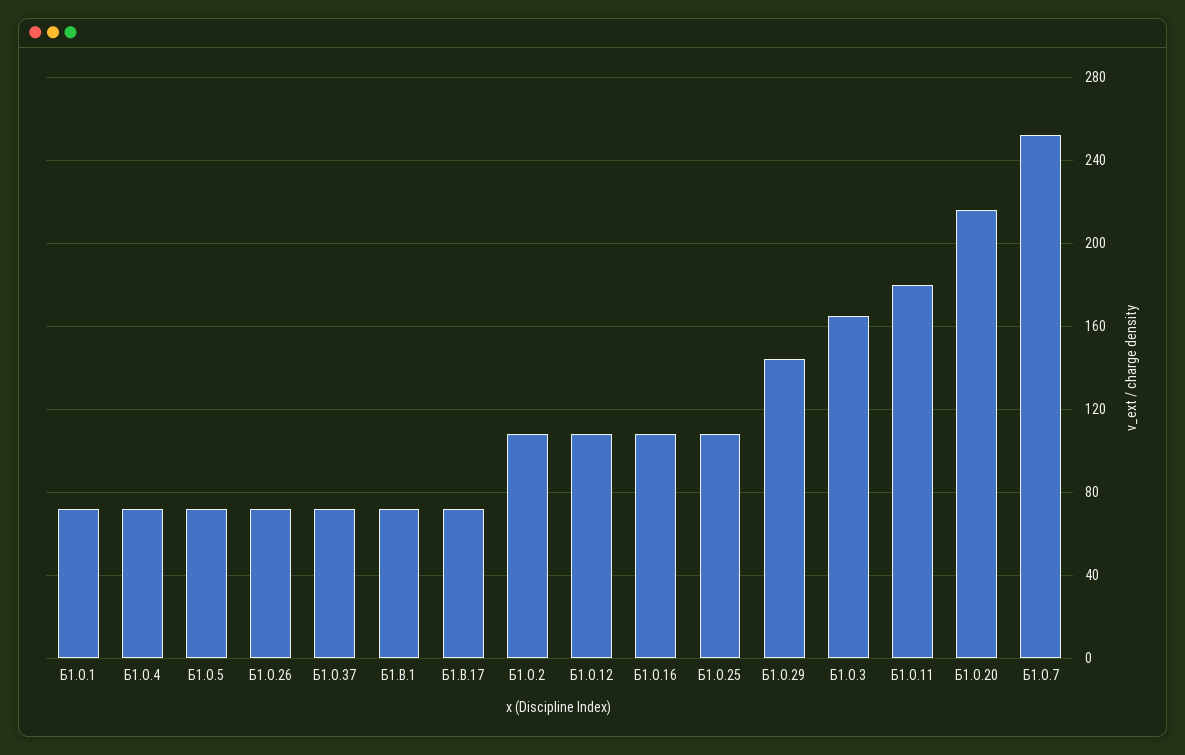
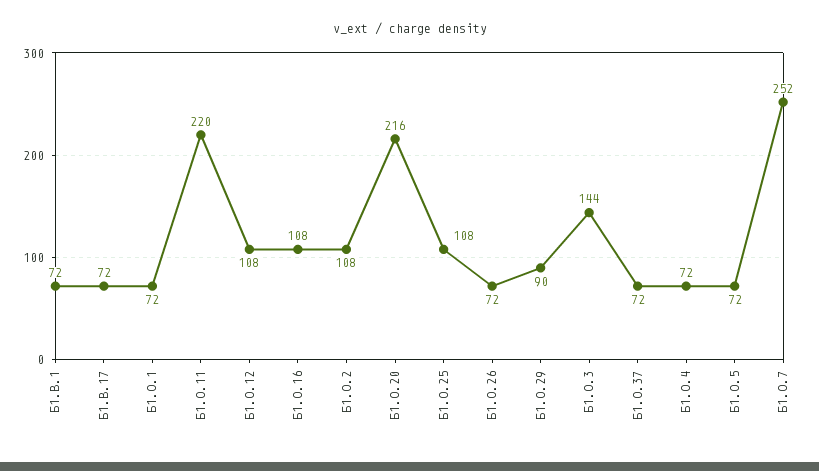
  {
    "Б1.О.1": 72,
    "Б1.О.4": 72,
    "Б1.О.5": 72,
    "Б1.О.26": 72,
    "Б1.О.37": 72,
    "Б1.В.1": 72,
    "Б1.В.17": 72,
    "Б1.О.2": 108,
    "Б1.О.12": 108,
    "Б1.О.16": 108,
    "Б1.О.25": 108,
-   "Б1.О.29": 145,
+   "Б1.О.29": 90,
-   "Б1.О.3": 165,
+   "Б1.О.3": 144,
-   "Б1.О.11": 180,
+   "Б1.О.11": 220,
    "Б1.О.20": 216,
    "Б1.О.7": 252
  }

